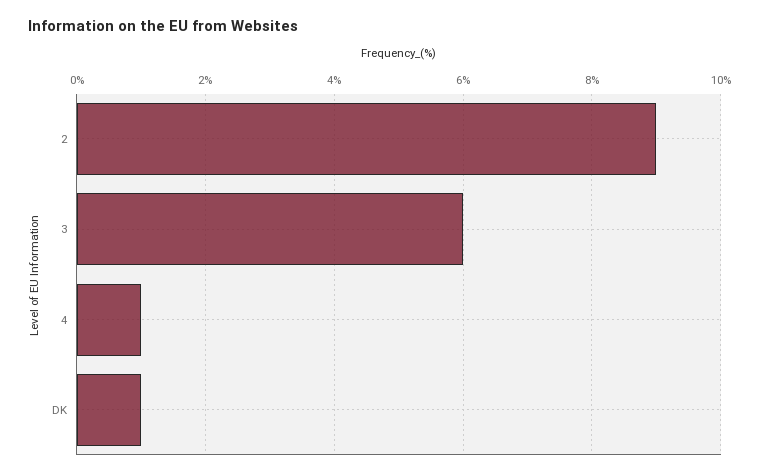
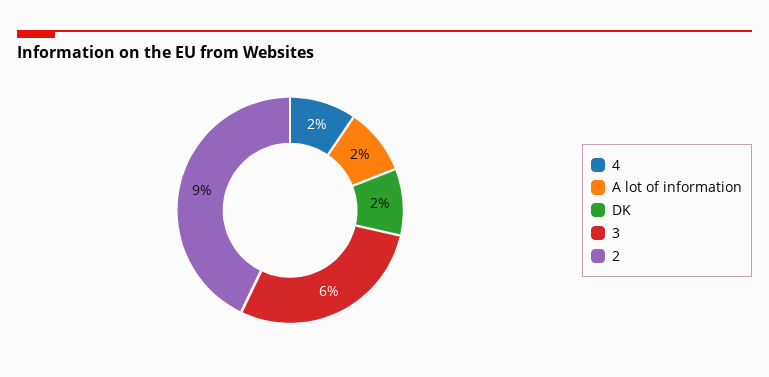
  {
    "2": 9,
    "3": 6,
-   "4": 1,
+   "4": 2,
-   "DK": 1
+   "DK": 2,
+   "A lot of information": 2
  }

